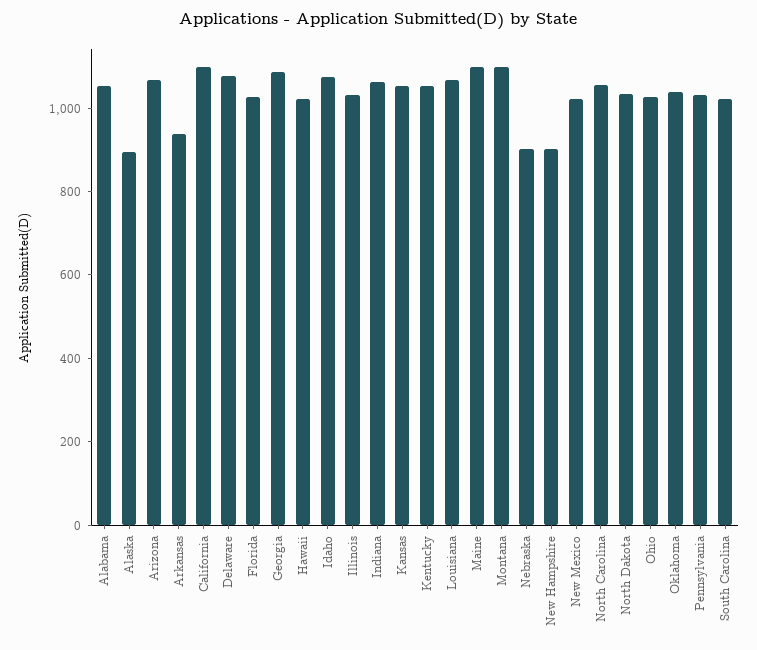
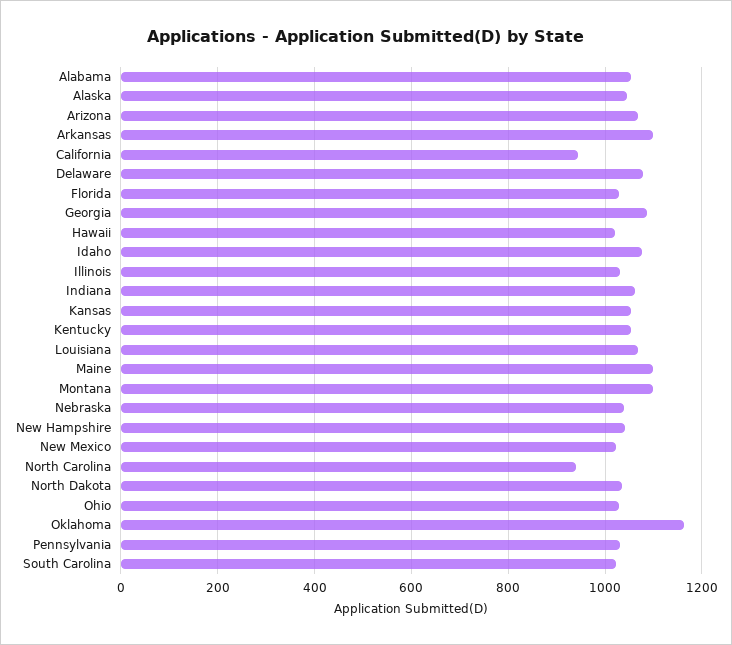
  {
    "Alabama": 1060,
-   "Alaska": 900,
+   "Alaska": 1040,
    "Arizona": 1060,
-   "Arkansas": 950,
+   "Arkansas": 1100,
-   "California": 1100,
+   "California": 940,
    "Delaware": 1080,
    "Florida": 1020,
    "Georgia": 1080,
    "Hawaii": 1020,
    "Idaho": 1080,
    "Illinois": 1040,
    "Indiana": 1060,
    "Kansas": 1060,
    "Kentucky": 1060,
    "Louisiana": 1060,
    "Maine": 1100,
    "Montana": 1100,
-   "Nebraska": 900,
+   "Nebraska": 1040,
-   "New Hampshire": 900,
+   "New Hampshire": 1040,
    "New Mexico": 1020,
-   "North Carolina": 1050,
+   "North Carolina": 940,
    "North Dakota": 1040,
    "Ohio": 1020,
-   "Oklahoma": 1050,
+   "Oklahoma": 1160,
    "Pennsylvania": 1040,
    "South Carolina": 1020
  }

